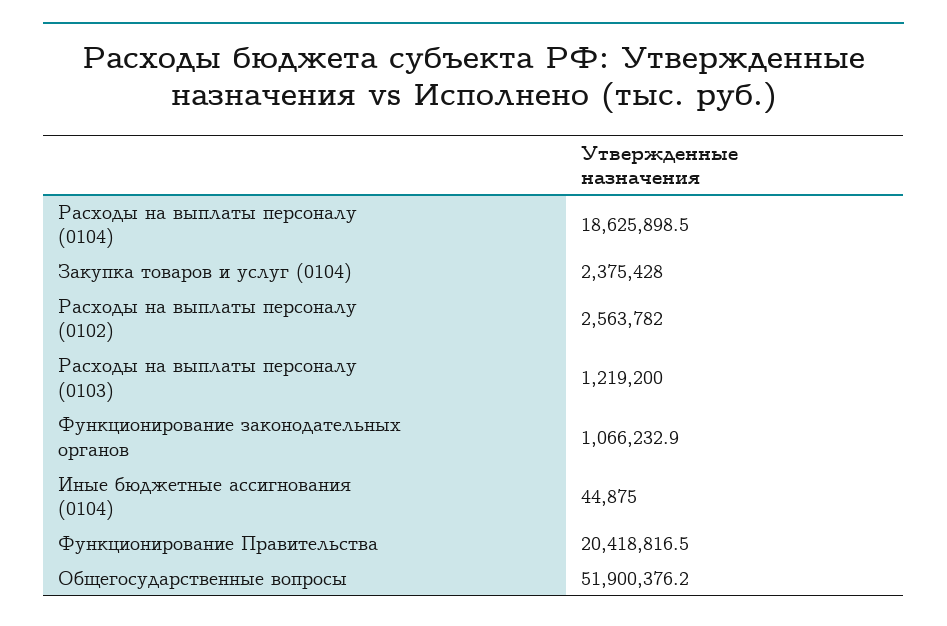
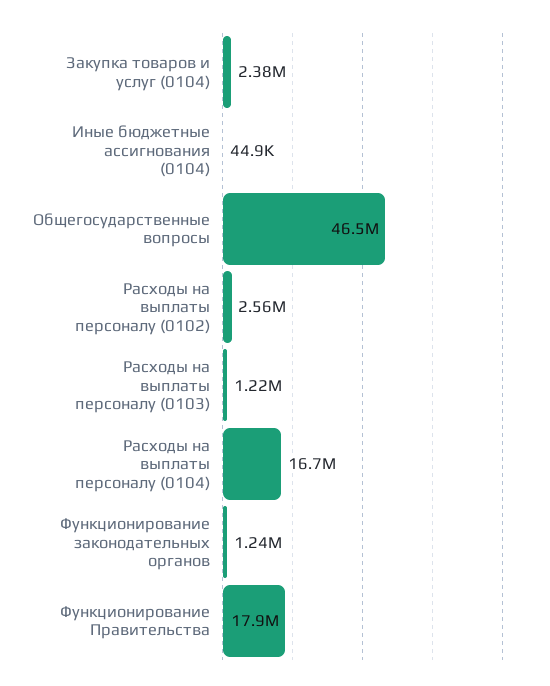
  {
-   "Расходы на выплаты персоналу (0104)": 18625898.5,
+   "Расходы на выплаты персоналу (0104)": 16700000,
    "Закупка товаров и услуг (0104)": 2375428,
    "Расходы на выплаты персоналу (0102)": 2563782,
    "Расходы на выплаты персоналу (0103)": 1219200,
-   "Функционирование законодательных органов": 1066232.9,
+   "Функционирование законодательных органов": 1240000,
    "Иные бюджетные ассигнования (0104)": 44875,
-   "Функционирование Правительства": 20418816.5,
+   "Функционирование Правительства": 17900000,
-   "Общегосударственные вопросы": 51900376.2
+   "Общегосударственные вопросы": 46500000
  }

